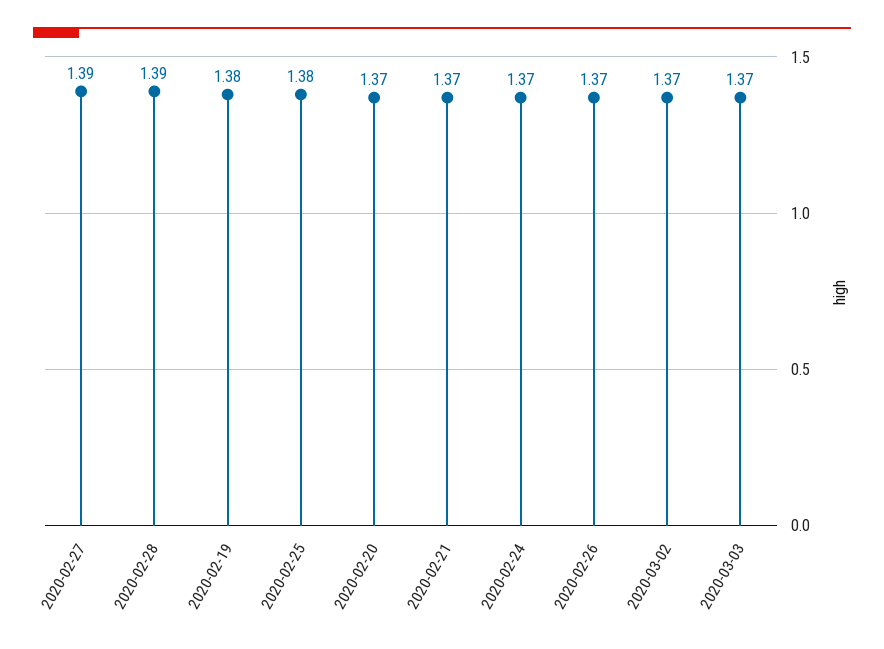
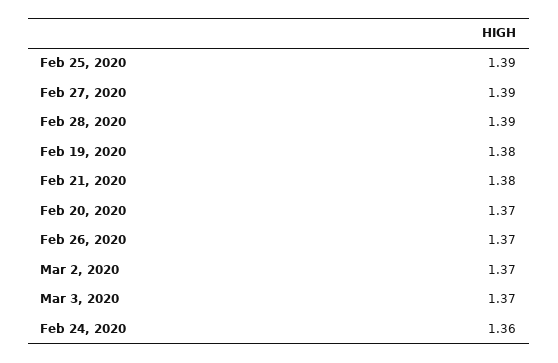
  {
    "2020-02-27": 1.39,
    "2020-02-28": 1.39,
    "2020-02-19": 1.38,
-   "2020-02-25": 1.38,
+   "2020-02-25": 1.39,
    "2020-02-20": 1.37,
-   "2020-02-21": 1.37,
+   "2020-02-21": 1.38,
-   "2020-02-24": 1.37,
+   "2020-02-24": 1.36,
    "2020-02-26": 1.37,
    "2020-03-02": 1.37,
    "2020-03-03": 1.37
  }

